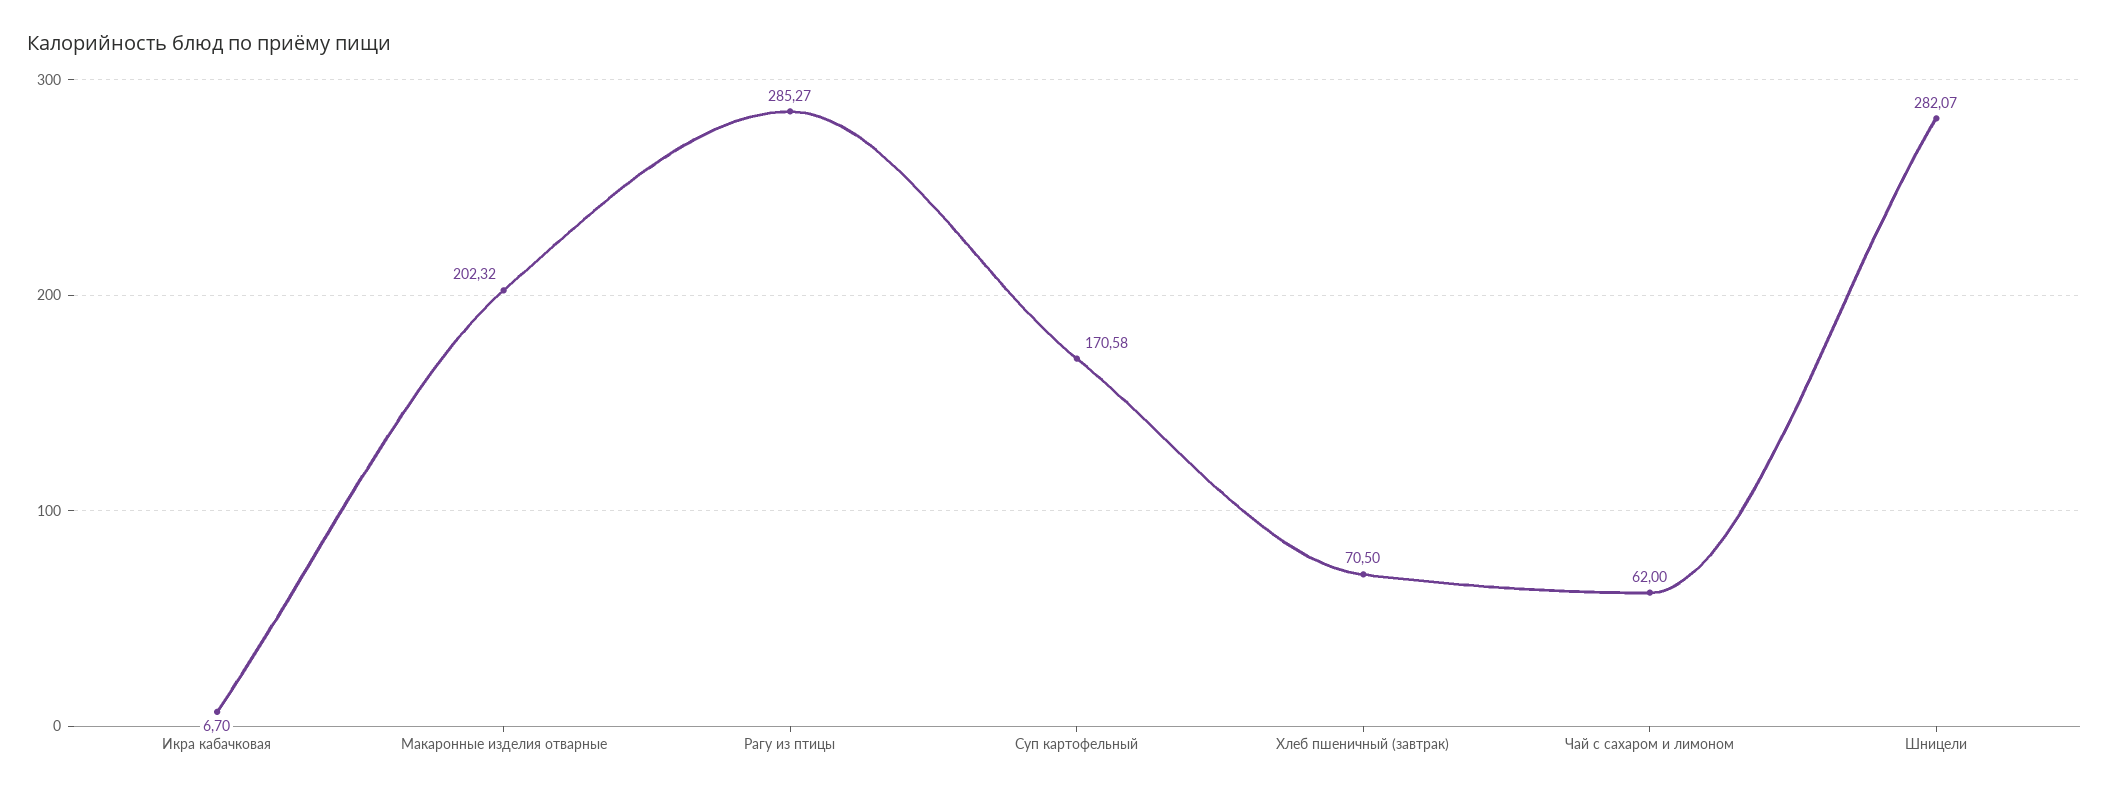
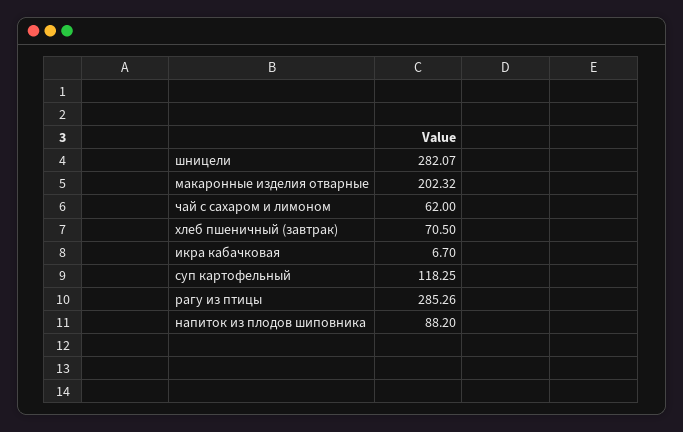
  {
    "Икра кабачковая": 6.7,
    "Макаронные изделия отварные": 202.32,
-   "Рагу из птицы": 285.27,
+   "Рагу из птицы": 285.26,
-   "Суп картофельный": 170.58,
+   "Суп картофельный": 118.25,
    "Хлеб пшеничный (завтрак)": 70.5,
    "Чай с сахаром и лимоном": 62,
-   "Шницели": 282.07
+   "Шницели": 282.07,
+   "напиток из плодов шиповника": 88.2
  }

